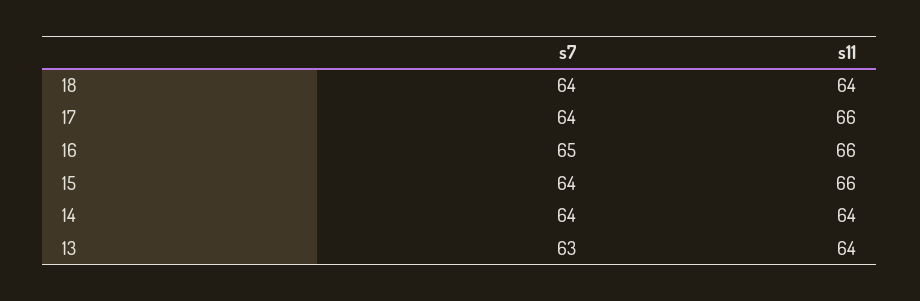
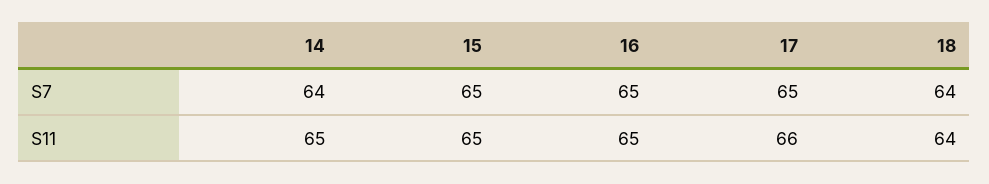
  {
    "s7": {
      "18": 64,
-     "17": 64,
+     "17": 65,
      "16": 65,
-     "15": 64,
+     "15": 65,
-     "14": 64,
+     "14": 64
-     "13": 63
    },
    "s11": {
      "18": 64,
      "17": 66,
-     "16": 66,
+     "16": 65,
-     "15": 66,
+     "15": 65,
-     "14": 64,
+     "14": 65
-     "13": 64
    }
  }

